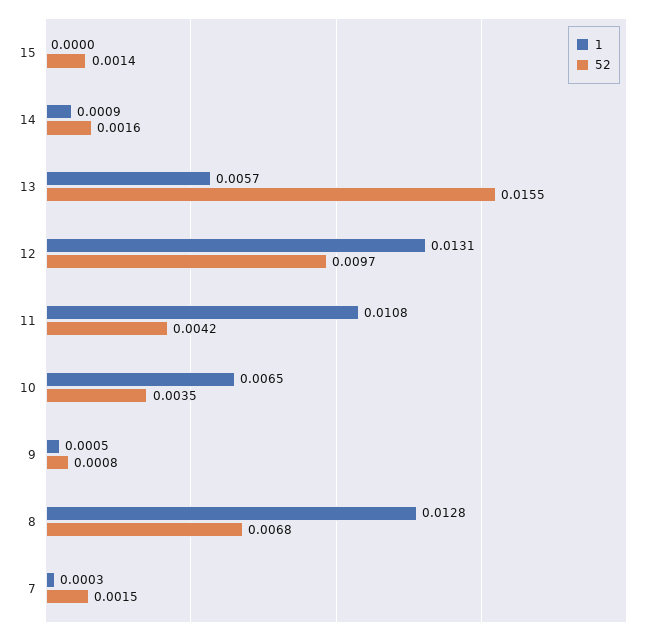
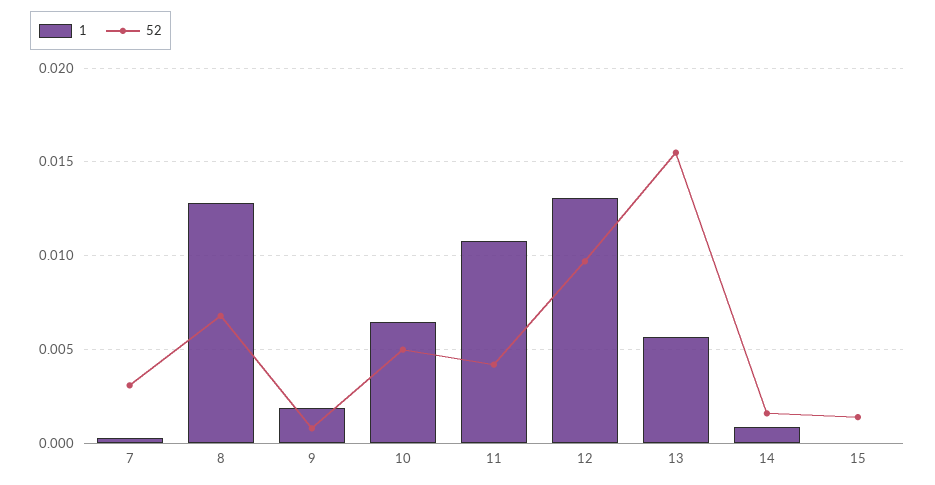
  {
    "1": {
      "15": 0,
      "14": 0.0009,
      "13": 0.0057,
      "12": 0.0131,
      "11": 0.0108,
      "10": 0.0065,
-     "9": 0.0005,
+     "9": 0.002,
      "8": 0.0128,
      "7": 0.0003
    },
    "52": {
      "15": 0.0014,
      "14": 0.0016,
      "13": 0.0155,
      "12": 0.0097,
      "11": 0.0042,
-     "10": 0.0035,
+     "10": 0.005,
      "9": 0.0008,
      "8": 0.0068,
-     "7": 0.0015
+     "7": 0.003
    }
  }

